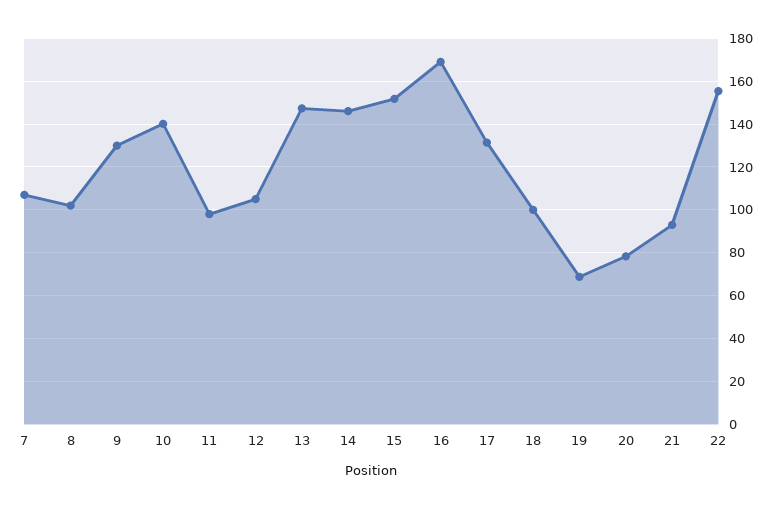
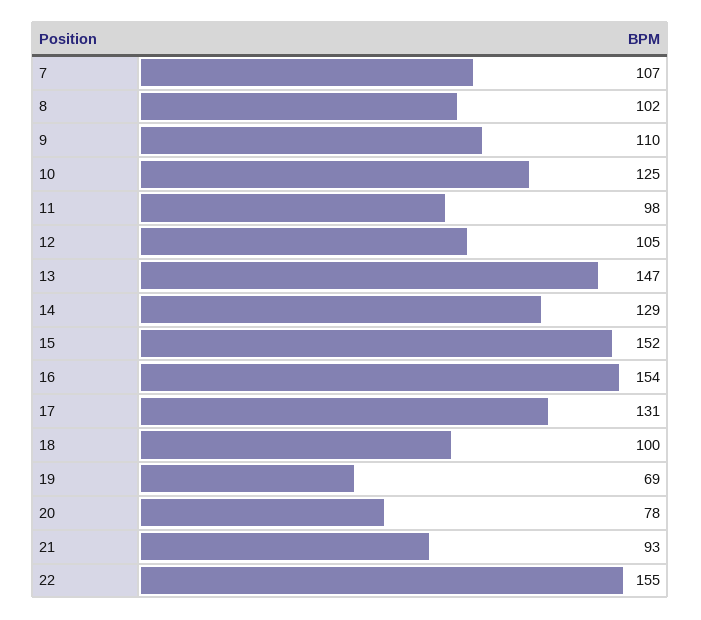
  {
    "7": 107,
    "8": 102,
-   "9": 130,
+   "9": 110,
-   "10": 140,
+   "10": 125,
    "11": 98,
    "12": 105,
    "13": 147,
-   "14": 145,
+   "14": 129,
    "15": 152,
-   "16": 170,
+   "16": 154,
    "17": 131,
    "18": 100,
    "19": 69,
    "20": 78,
    "21": 93,
    "22": 155
  }

